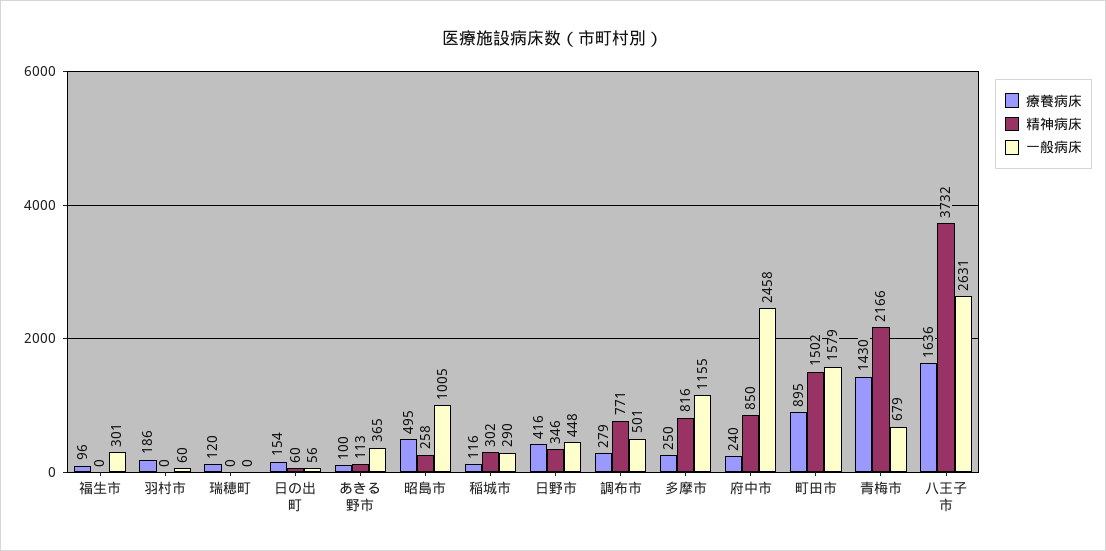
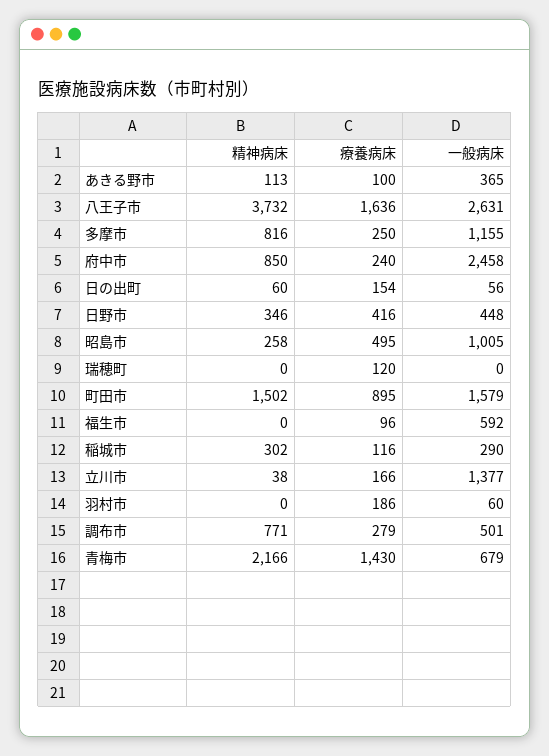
  {
    "療養病床": {
      "福生市": 96,
      "羽村市": 186,
      "瑞穂町": 120,
      "日の出町": 154,
      "あきる野市": 100,
      "昭島市": 495,
      "稲城市": 116,
      "日野市": 416,
      "調布市": 279,
      "多摩市": 250,
      "府中市": 240,
      "町田市": 895,
      "青梅市": 1430,
-     "八王子市": 1636
+     "八王子市": 1636,
+     "立川市": 166
    },
    "精神病床": {
      "福生市": 0,
      "羽村市": 0,
      "瑞穂町": 0,
      "日の出町": 60,
      "あきる野市": 113,
      "昭島市": 258,
      "稲城市": 302,
      "日野市": 346,
      "調布市": 771,
      "多摩市": 816,
      "府中市": 850,
      "町田市": 1502,
      "青梅市": 2166,
-     "八王子市": 3732
+     "八王子市": 3732,
+     "立川市": 38
    },
    "一般病床": {
-     "福生市": 301,
+     "福生市": 592,
      "羽村市": 60,
      "瑞穂町": 0,
      "日の出町": 56,
      "あきる野市": 365,
      "昭島市": 1005,
      "稲城市": 290,
      "日野市": 448,
      "調布市": 501,
      "多摩市": 1155,
      "府中市": 2458,
      "町田市": 1579,
      "青梅市": 679,
-     "八王子市": 2631
+     "八王子市": 2631,
+     "立川市": 1377
    }
  }

